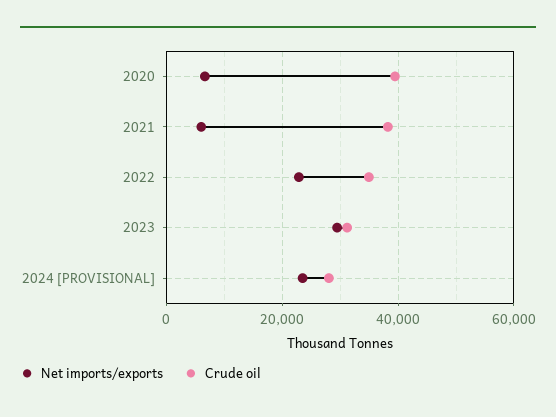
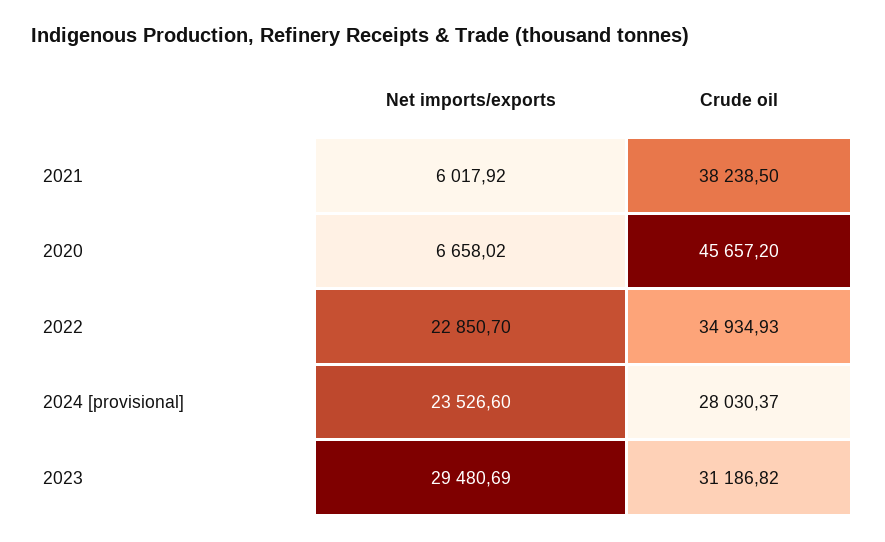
  {
    "Net imports/exports": {
      "2020": 6658.02,
      "2021": 6017.92,
      "2022": 22850.7,
      "2023": 29480.69,
      "2024 [PROVISIONAL]": 23526.6
    },
    "Crude oil": {
-     "2020": 40000,
+     "2020": 45657.2,
      "2021": 38238.5,
      "2022": 34934.93,
      "2023": 31186.82,
      "2024 [PROVISIONAL]": 28030.37
    }
  }

